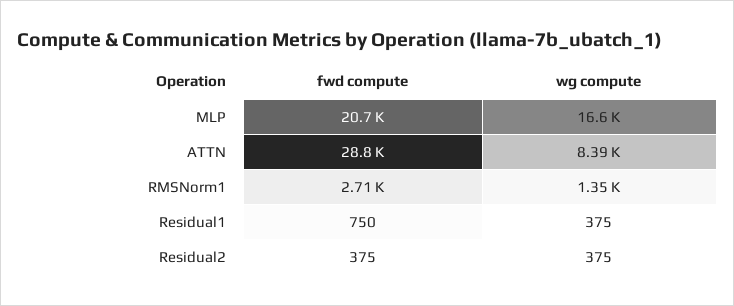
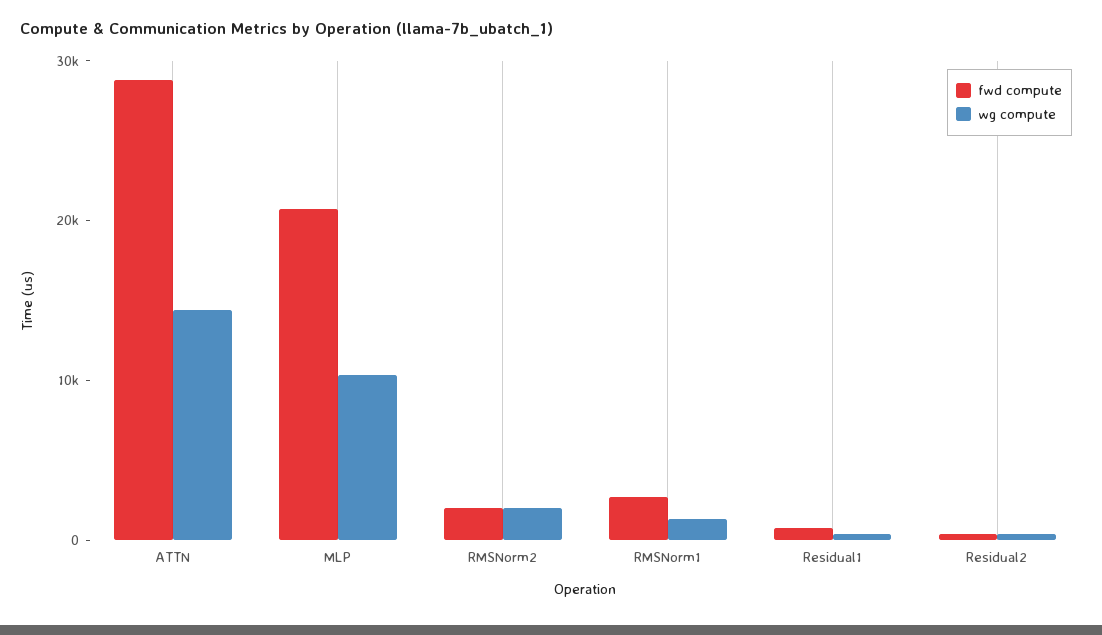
  {
    "fwd compute": {
      "MLP": 20700,
      "ATTN": 28800,
      "RMSNorm1": 2710,
      "Residual1": 750,
-     "Residual2": 375
+     "Residual2": 375,
+     "RMSNorm2": 2000
    },
    "wg compute": {
-     "MLP": 16600,
+     "MLP": 10000,
-     "ATTN": 8390,
+     "ATTN": 14000,
      "RMSNorm1": 1350,
      "Residual1": 375,
-     "Residual2": 375
+     "Residual2": 375,
+     "RMSNorm2": 2000
    }
  }

